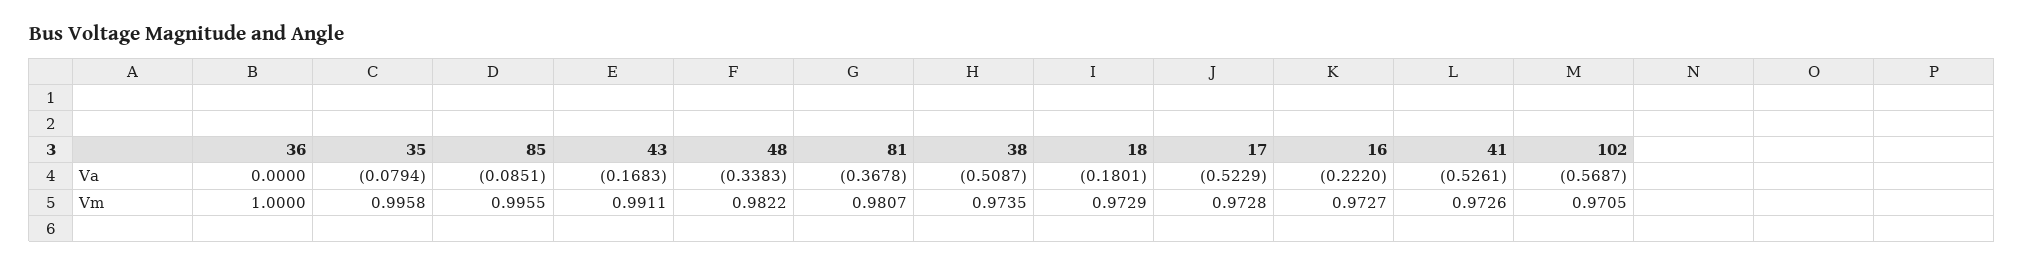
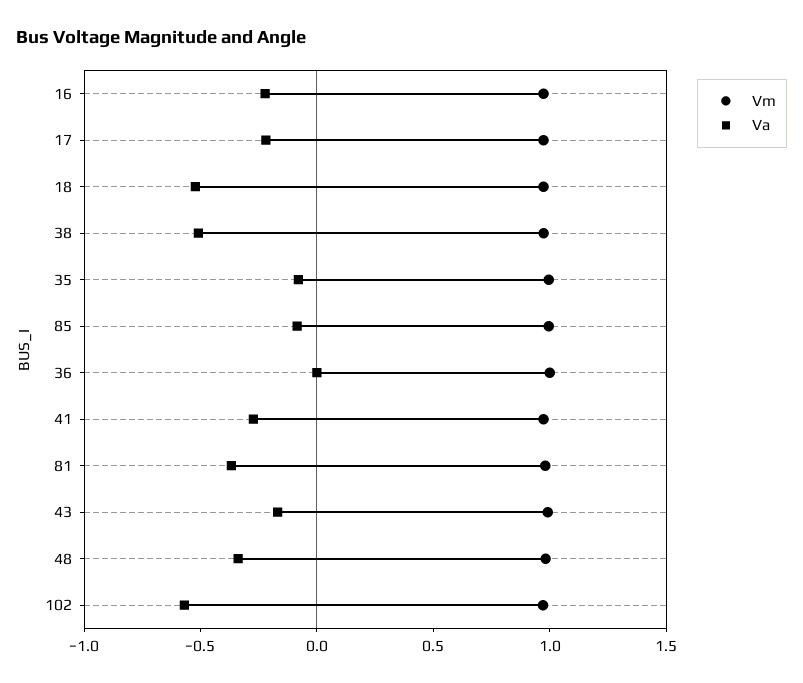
  {
    "Va": {
      "36": 0,
      "35": -0.0794,
      "85": -0.0851,
      "43": -0.1683,
      "48": -0.3383,
      "81": -0.3678,
      "38": -0.5087,
-     "18": -0.1801,
+     "18": -0.5,
-     "17": -0.5229,
+     "17": -0.2,
      "16": -0.222,
-     "41": -0.5261,
+     "41": -0.3,
      "102": -0.5687
    },
    "Vm": {
      "36": 1,
      "35": 0.9958,
      "85": 0.9955,
      "43": 0.9911,
      "48": 0.9822,
      "81": 0.9807,
      "38": 0.9735,
      "18": 0.9729,
      "17": 0.9728,
      "16": 0.9727,
      "41": 0.9726,
      "102": 0.9705
    }
  }

